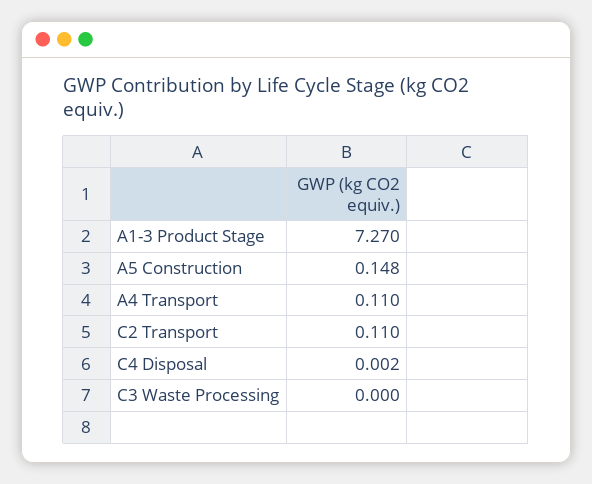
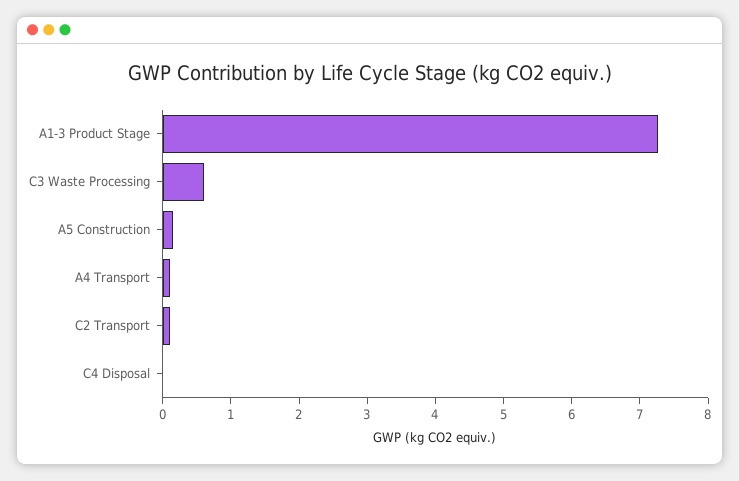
  {
    "A1-3 Product Stage": 7.27,
    "A5 Construction": 0.148,
    "A4 Transport": 0.11,
    "C2 Transport": 0.11,
    "C4 Disposal": 0.002,
-   "C3 Waste Processing": 0
+   "C3 Waste Processing": 0.6
  }

